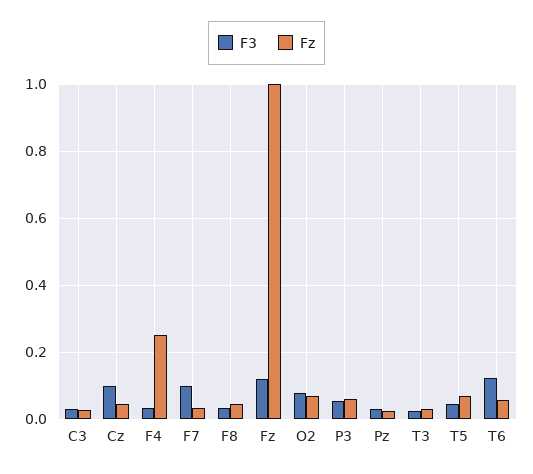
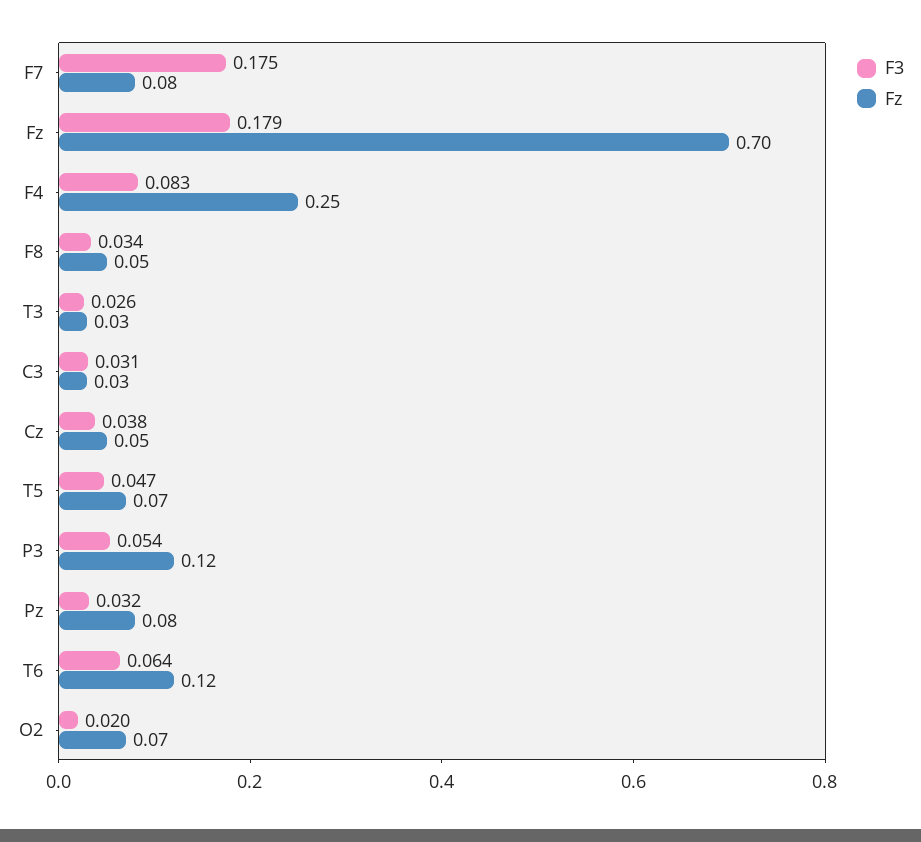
  {
    "F3": {
      "C3": 0.031,
-     "Cz": 0.1,
+     "Cz": 0.038,
-     "F4": 0.04,
+     "F4": 0.083,
-     "F7": 0.1,
+     "F7": 0.175,
      "F8": 0.034,
-     "Fz": 0.12,
+     "Fz": 0.179,
-     "O2": 0.08,
+     "O2": 0.02,
      "P3": 0.054,
      "Pz": 0.032,
      "T3": 0.026,
      "T5": 0.047,
-     "T6": 0.12
+     "T6": 0.064
    },
    "Fz": {
      "C3": 0.03,
      "Cz": 0.05,
      "F4": 0.25,
-     "F7": 0.04,
+     "F7": 0.08,
      "F8": 0.05,
-     "Fz": 1,
+     "Fz": 0.7,
      "O2": 0.07,
-     "P3": 0.06,
+     "P3": 0.12,
-     "Pz": 0.02,
+     "Pz": 0.08,
      "T3": 0.03,
      "T5": 0.07,
-     "T6": 0.06
+     "T6": 0.12
    }
  }

